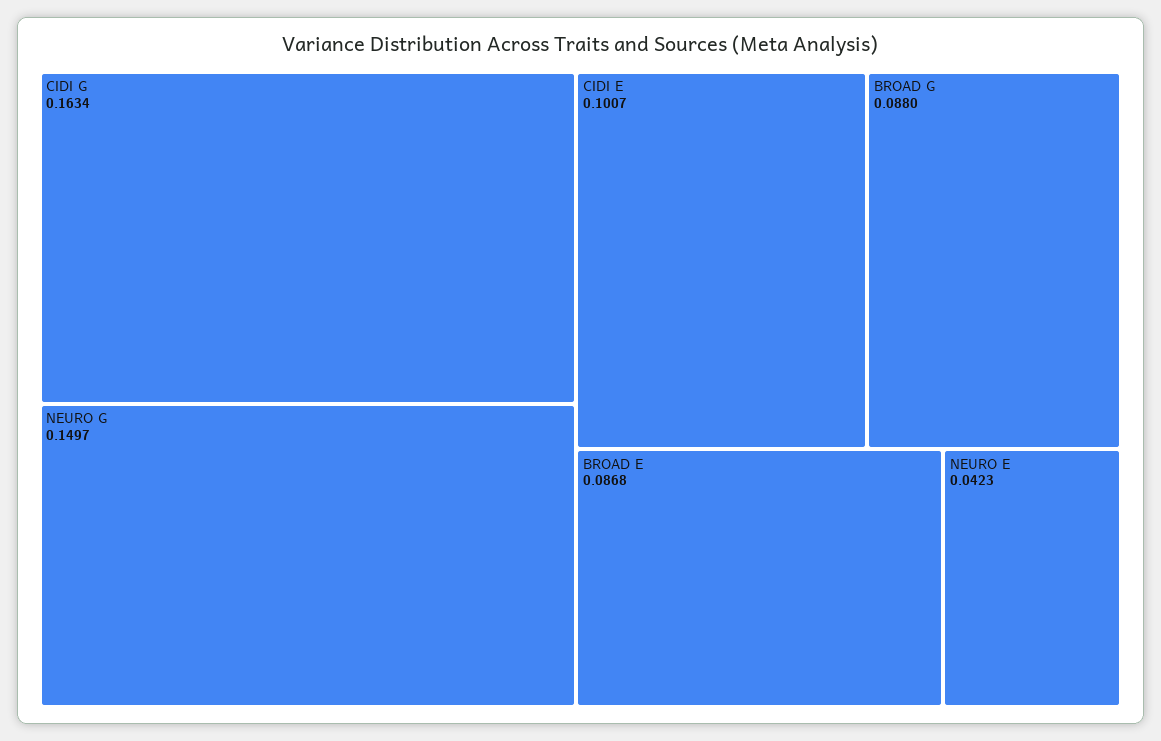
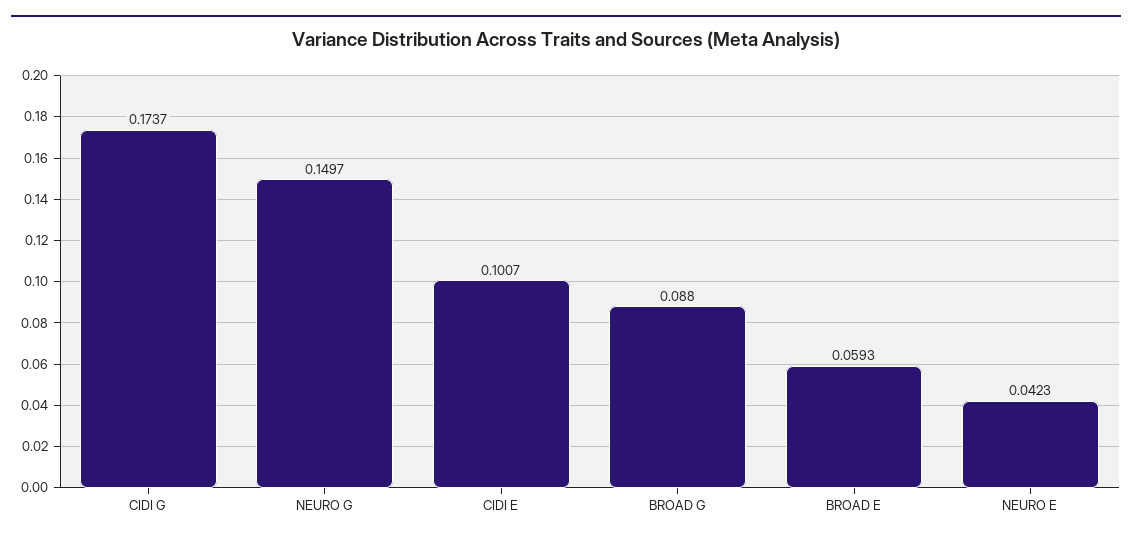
  {
-   "CIDI G": 0.1634,
+   "CIDI G": 0.1737,
    "NEURO G": 0.1497,
    "CIDI E": 0.1007,
    "BROAD G": 0.088,
-   "BROAD E": 0.0868,
+   "BROAD E": 0.0593,
    "NEURO E": 0.0423
  }

